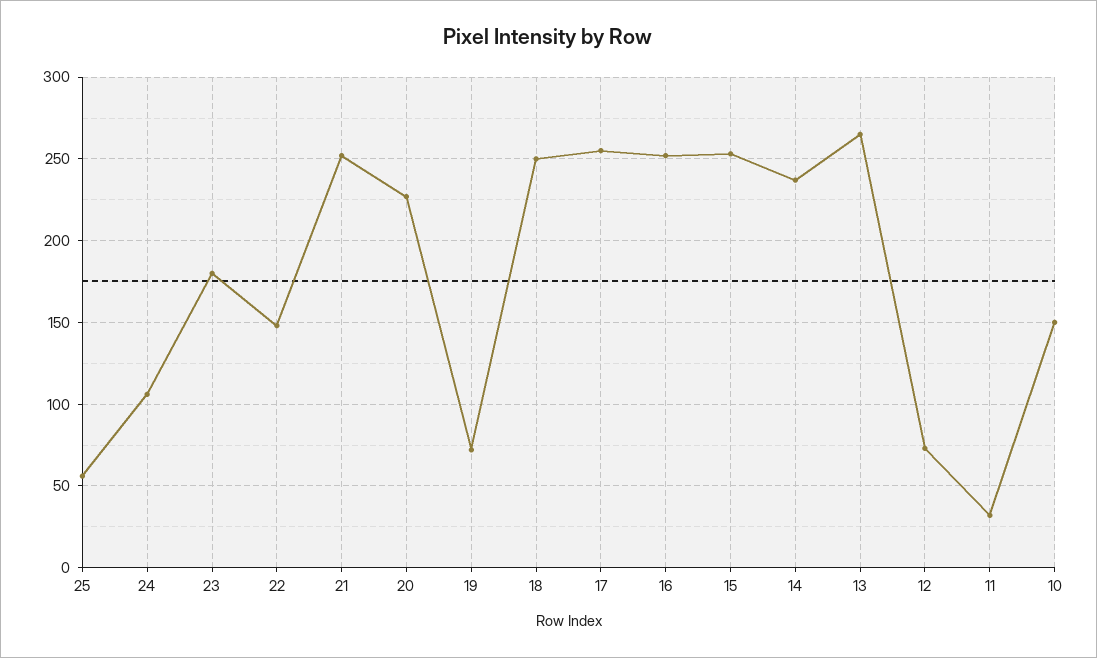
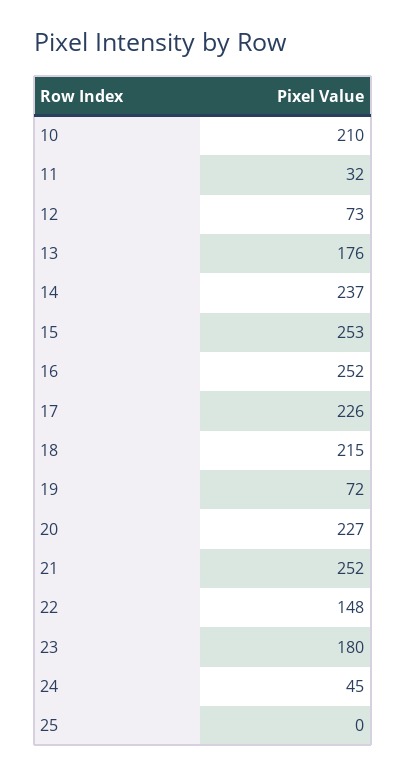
  {
-   "25": 55,
+   "25": 0,
-   "24": 105,
+   "24": 45,
    "23": 180,
    "22": 148,
    "21": 252,
    "20": 227,
    "19": 72,
-   "18": 250,
+   "18": 215,
-   "17": 255,
+   "17": 226,
    "16": 252,
    "15": 253,
    "14": 237,
-   "13": 265,
+   "13": 176,
    "12": 73,
    "11": 32,
-   "10": 150
+   "10": 210
  }

